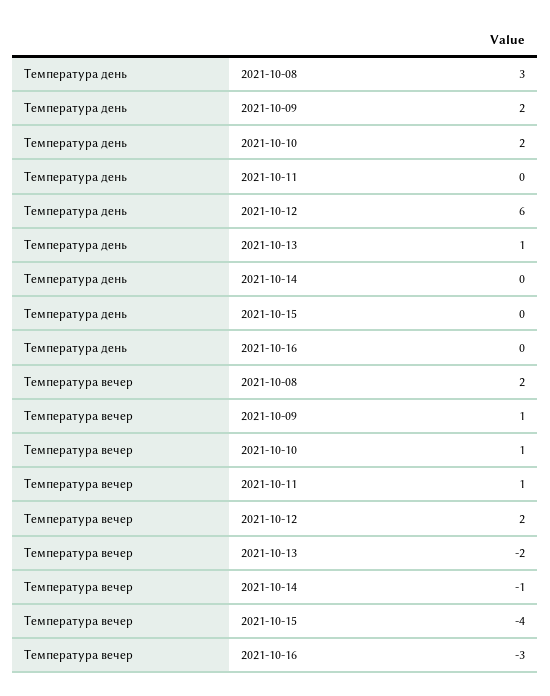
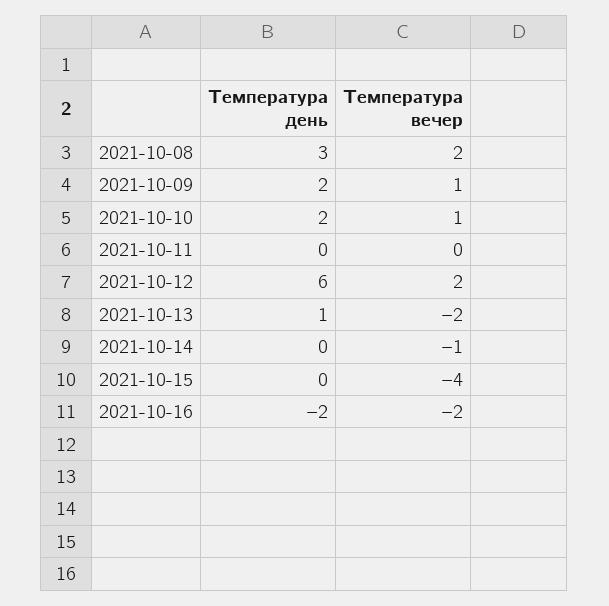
  {
    "Температура день": {
      "2021-10-08": 3,
      "2021-10-09": 2,
      "2021-10-10": 2,
      "2021-10-11": 0,
      "2021-10-12": 6,
      "2021-10-13": 1,
      "2021-10-14": 0,
      "2021-10-15": 0,
-     "2021-10-16": 0
+     "2021-10-16": -2
    },
    "Температура вечер": {
      "2021-10-08": 2,
      "2021-10-09": 1,
      "2021-10-10": 1,
-     "2021-10-11": 1,
+     "2021-10-11": 0,
      "2021-10-12": 2,
      "2021-10-13": -2,
      "2021-10-14": -1,
      "2021-10-15": -4,
-     "2021-10-16": -3
+     "2021-10-16": -2
    }
  }

